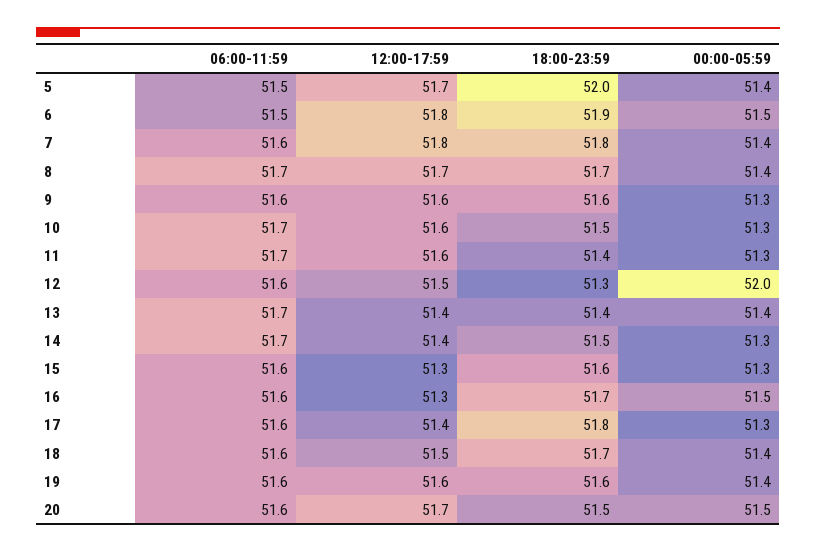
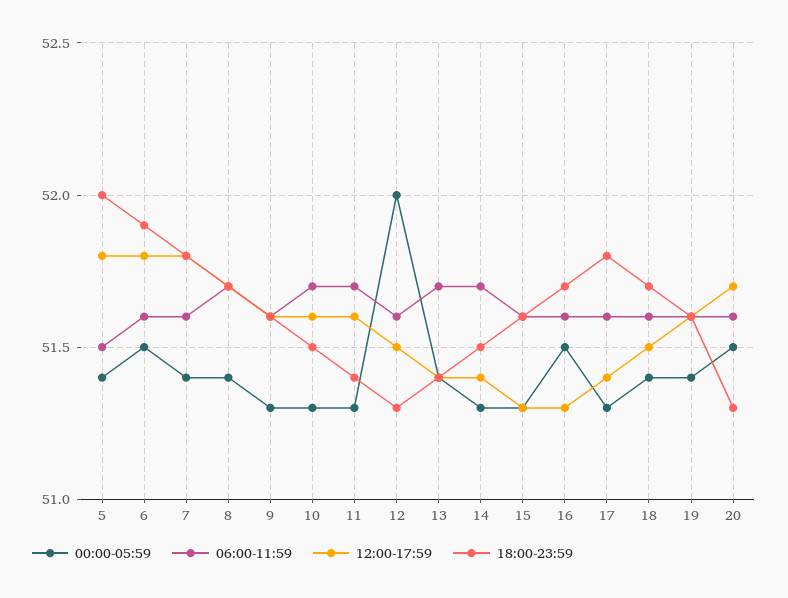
  {
    "06:00-11:59": {
      "5": 51.5,
-     "6": 51.5,
+     "6": 51.6,
      "7": 51.6,
      "8": 51.7,
      "9": 51.6,
      "10": 51.7,
      "11": 51.7,
      "12": 51.6,
      "13": 51.7,
      "14": 51.7,
      "15": 51.6,
      "16": 51.6,
      "17": 51.6,
      "18": 51.6,
      "19": 51.6,
      "20": 51.6
    },
    "12:00-17:59": {
-     "5": 51.7,
+     "5": 51.8,
      "6": 51.8,
      "7": 51.8,
      "8": 51.7,
      "9": 51.6,
      "10": 51.6,
      "11": 51.6,
      "12": 51.5,
      "13": 51.4,
      "14": 51.4,
      "15": 51.3,
      "16": 51.3,
      "17": 51.4,
      "18": 51.5,
      "19": 51.6,
      "20": 51.7
    },
    "18:00-23:59": {
      "5": 52,
      "6": 51.9,
      "7": 51.8,
      "8": 51.7,
      "9": 51.6,
      "10": 51.5,
      "11": 51.4,
      "12": 51.3,
      "13": 51.4,
      "14": 51.5,
      "15": 51.6,
      "16": 51.7,
      "17": 51.8,
      "18": 51.7,
      "19": 51.6,
-     "20": 51.5
+     "20": 51.3
    },
    "00:00-05:59": {
      "5": 51.4,
      "6": 51.5,
      "7": 51.4,
      "8": 51.4,
      "9": 51.3,
      "10": 51.3,
      "11": 51.3,
      "12": 52,
      "13": 51.4,
      "14": 51.3,
      "15": 51.3,
      "16": 51.5,
      "17": 51.3,
      "18": 51.4,
      "19": 51.4,
      "20": 51.5
    }
  }

